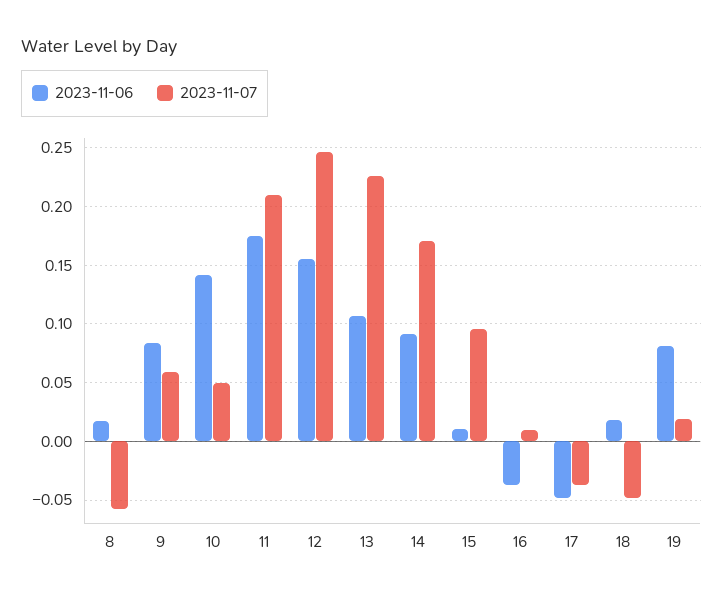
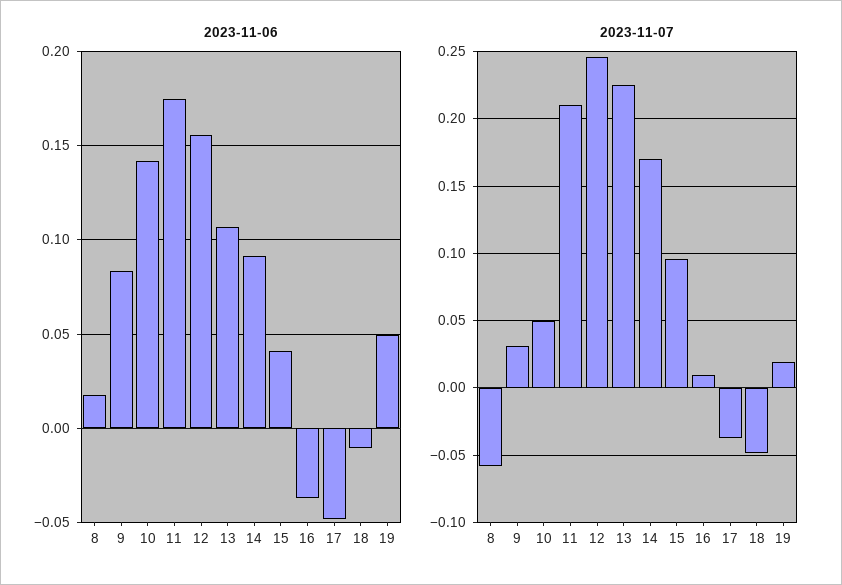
  {
    "2023-11-06": {
      "8": 0.02,
      "9": 0.085,
      "10": 0.14,
      "11": 0.175,
      "12": 0.155,
      "13": 0.105,
      "14": 0.09,
-     "15": 0.01,
+     "15": 0.04,
      "16": -0.035,
      "17": -0.05,
-     "18": 0.02,
+     "18": -0.01,
-     "19": 0.08
+     "19": 0.05
    },
    "2023-11-07": {
      "8": -0.06,
-     "9": 0.06,
+     "9": 0.03,
      "10": 0.05,
      "11": 0.21,
      "12": 0.245,
      "13": 0.225,
      "14": 0.17,
      "15": 0.095,
      "16": 0.01,
      "17": -0.035,
      "18": -0.05,
      "19": 0.02
    }
  }

